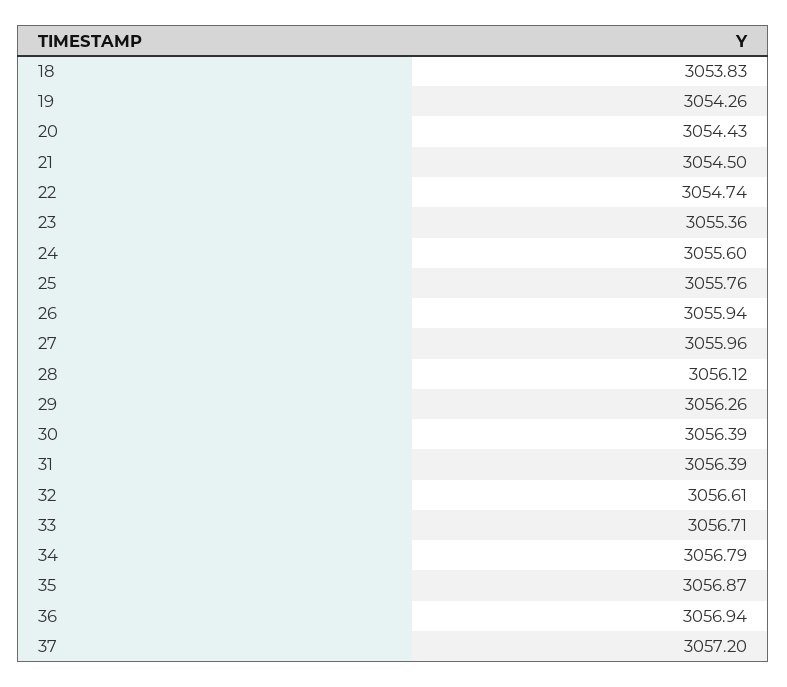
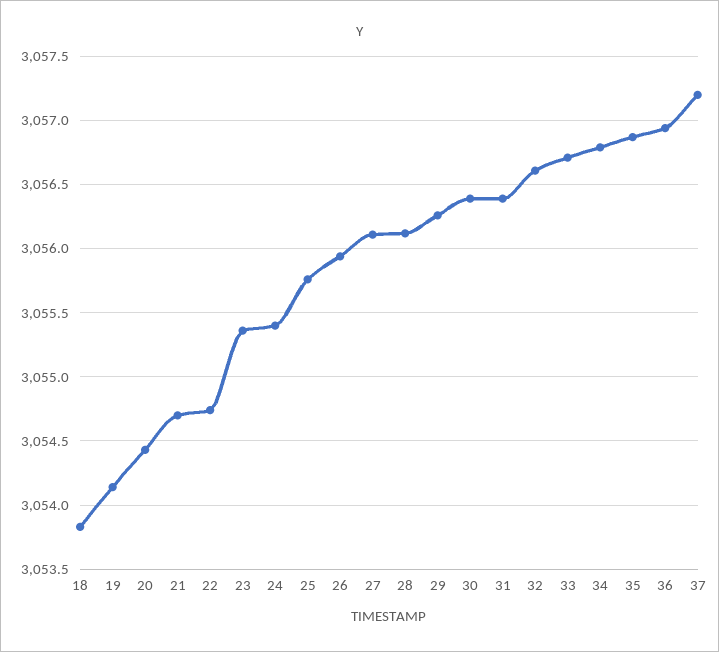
  {
    "18": 3053.83,
-   "19": 3054.26,
+   "19": 3054.15,
    "20": 3054.43,
-   "21": 3054.5,
+   "21": 3054.7,
    "22": 3054.74,
    "23": 3055.36,
-   "24": 3055.6,
+   "24": 3055.4,
    "25": 3055.76,
    "26": 3055.94,
-   "27": 3055.96,
+   "27": 3056.1,
    "28": 3056.12,
    "29": 3056.26,
    "30": 3056.39,
    "31": 3056.39,
    "32": 3056.61,
    "33": 3056.71,
    "34": 3056.79,
    "35": 3056.87,
    "36": 3056.94,
    "37": 3057.2
  }

